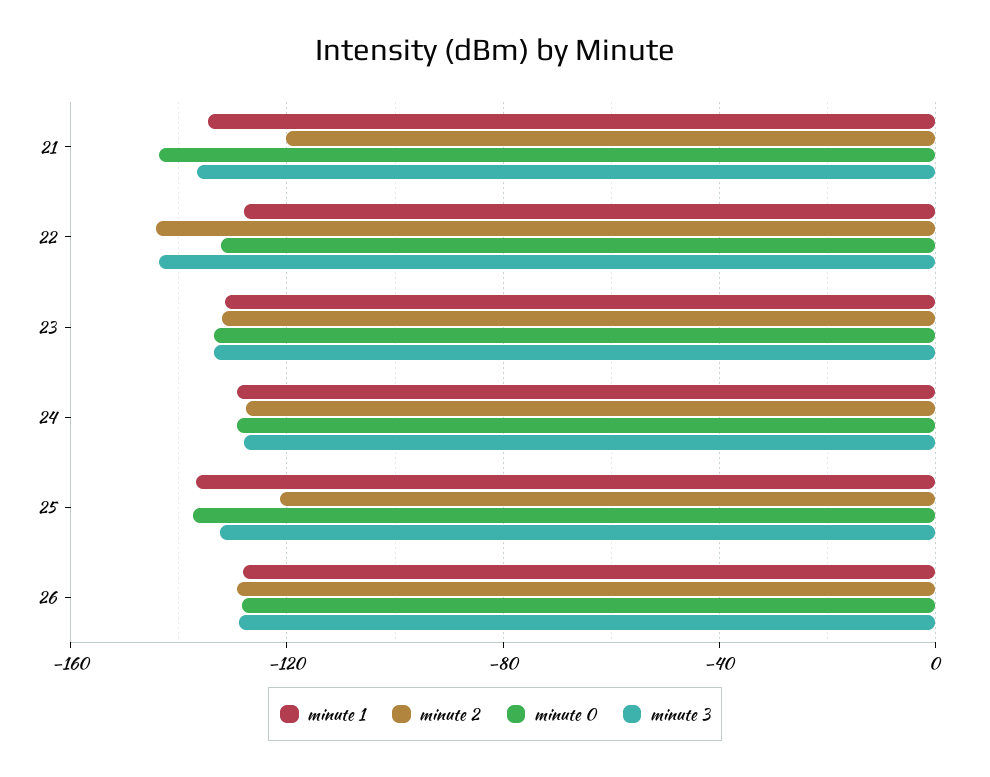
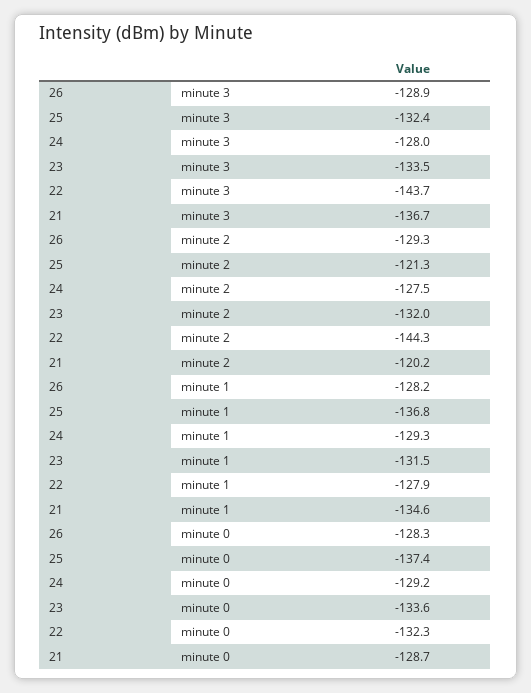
  {
    "minute 1": {
      "21": -134.6,
      "22": -127.9,
      "23": -131.5,
      "24": -129.3,
      "25": -136.8,
      "26": -128.2
    },
    "minute 2": {
      "21": -120.2,
      "22": -144.3,
      "23": -132,
      "24": -127.5,
      "25": -121.3,
      "26": -129.3
    },
    "minute 0": {
-     "21": -145,
+     "21": -128.7,
      "22": -132.3,
      "23": -133.6,
      "24": -129.2,
      "25": -137.4,
      "26": -128.3
    },
    "minute 3": {
      "21": -136.7,
      "22": -143.7,
      "23": -133.5,
      "24": -128,
      "25": -132.4,
      "26": -128.9
    }
  }

